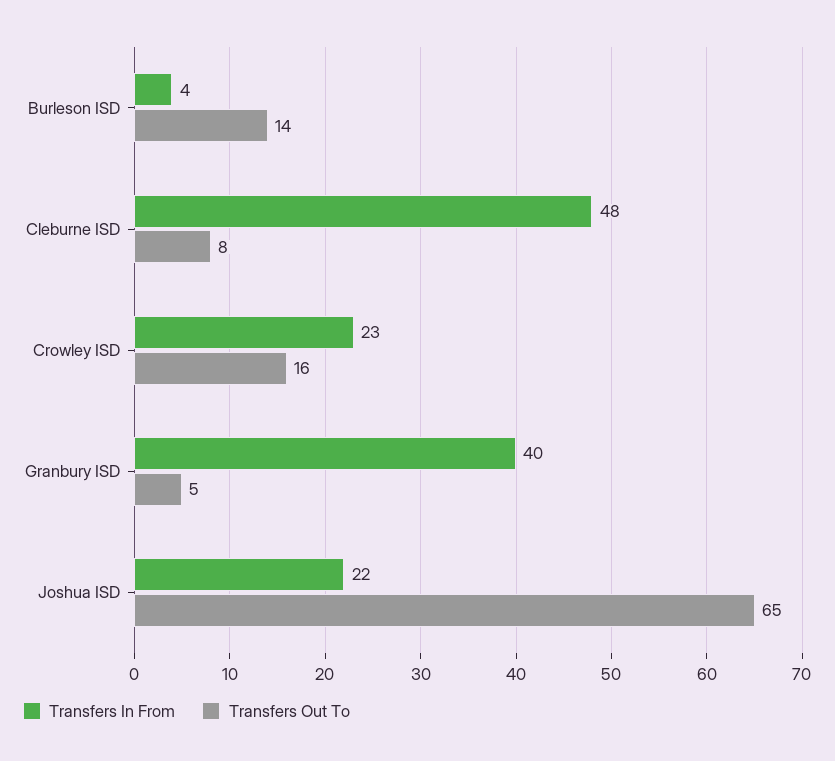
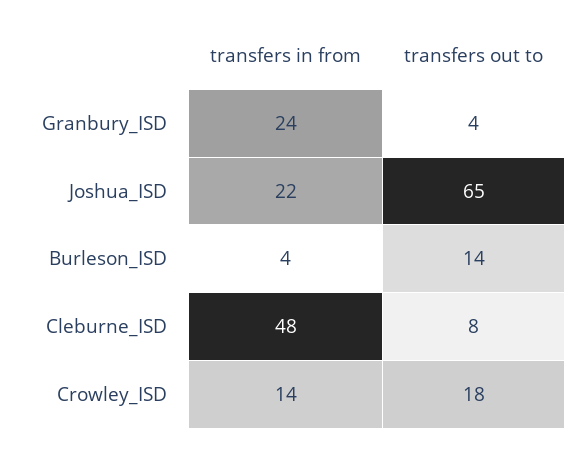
  {
    "Transfers In From": {
      "Burleson ISD": 4,
      "Cleburne ISD": 48,
-     "Crowley ISD": 23,
+     "Crowley ISD": 14,
-     "Granbury ISD": 40,
+     "Granbury ISD": 24,
      "Joshua ISD": 22
    },
    "Transfers Out To": {
      "Burleson ISD": 14,
      "Cleburne ISD": 8,
-     "Crowley ISD": 16,
+     "Crowley ISD": 18,
-     "Granbury ISD": 5,
+     "Granbury ISD": 4,
      "Joshua ISD": 65
    }
  }

